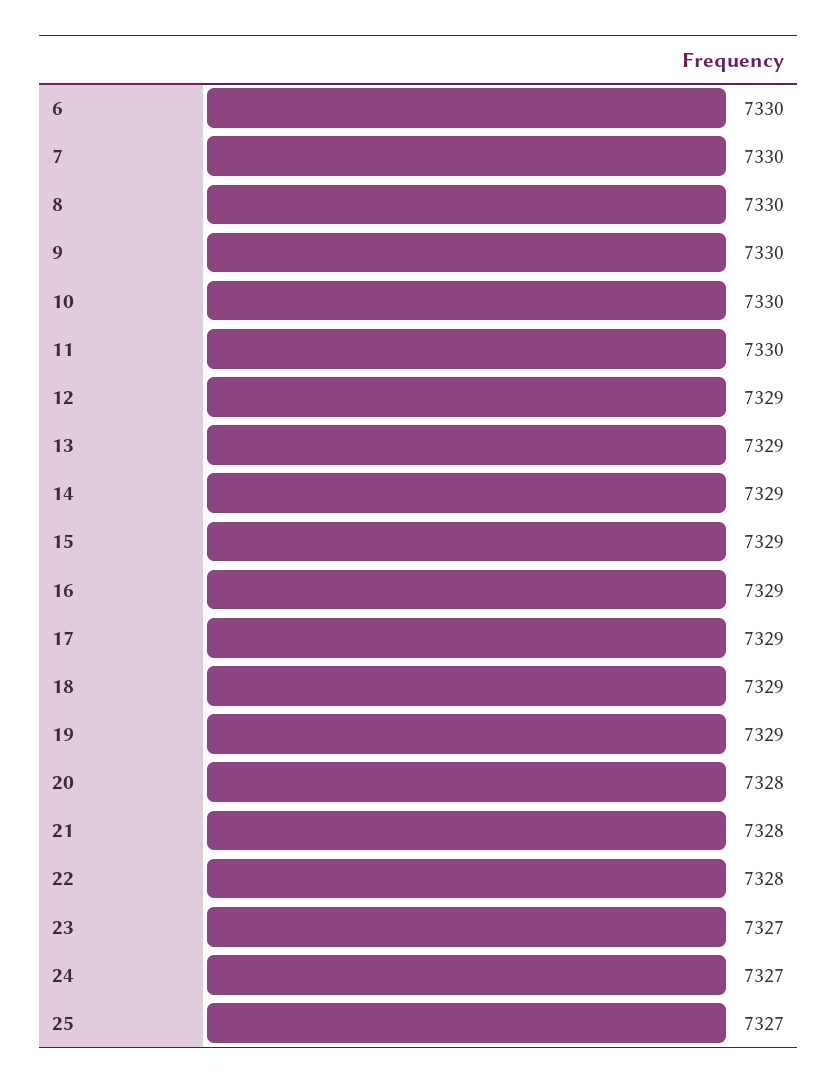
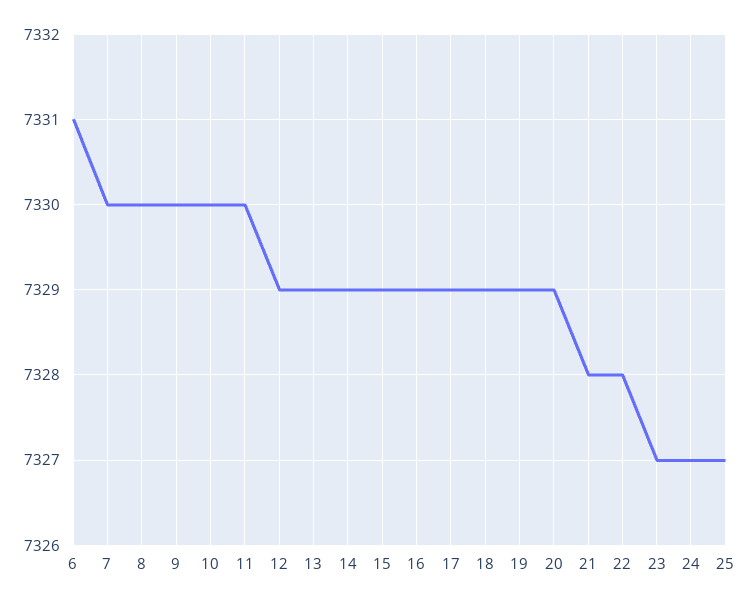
  {
-   "6": 7330,
+   "6": 7331,
    "7": 7330,
    "8": 7330,
    "9": 7330,
    "10": 7330,
    "11": 7330,
    "12": 7329,
    "13": 7329,
    "14": 7329,
    "15": 7329,
    "16": 7329,
    "17": 7329,
    "18": 7329,
    "19": 7329,
-   "20": 7328,
+   "20": 7329,
    "21": 7328,
    "22": 7328,
    "23": 7327,
    "24": 7327,
    "25": 7327
  }

